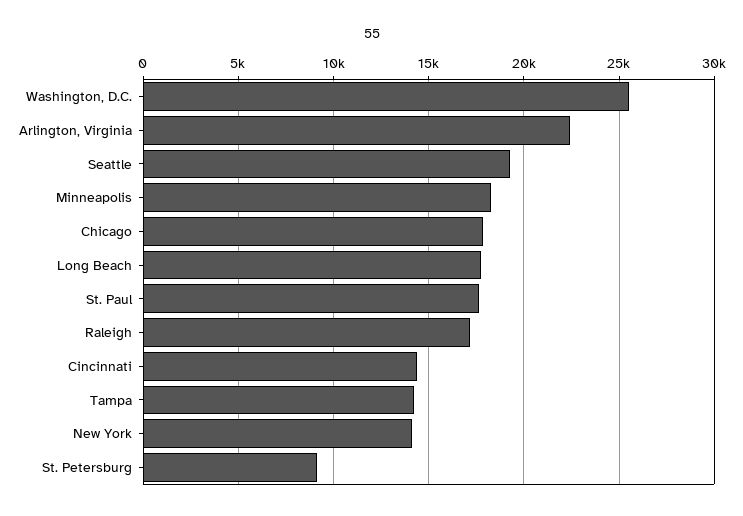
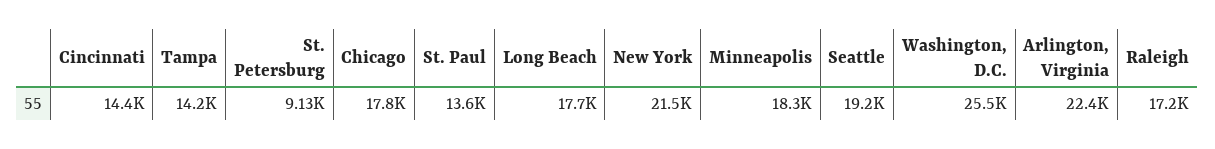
  {
    "Washington, D.C.": 25500,
    "Arlington, Virginia": 22400,
    "Seattle": 19200,
    "Minneapolis": 18300,
    "Chicago": 17800,
    "Long Beach": 17700,
-   "St. Paul": 17500,
+   "St. Paul": 13600,
    "Raleigh": 17200,
    "Cincinnati": 14400,
    "Tampa": 14200,
-   "New York": 14000,
+   "New York": 21500,
    "St. Petersburg": 9130
  }

